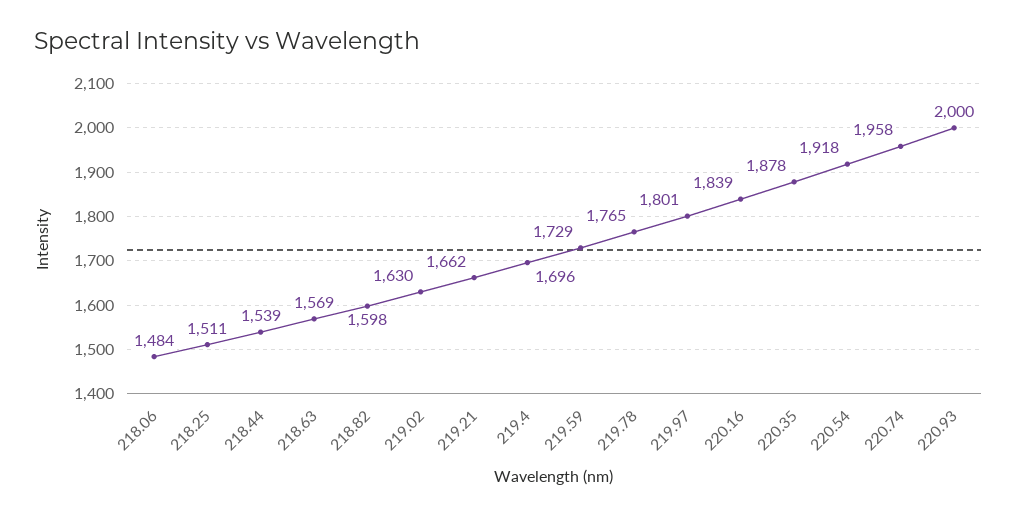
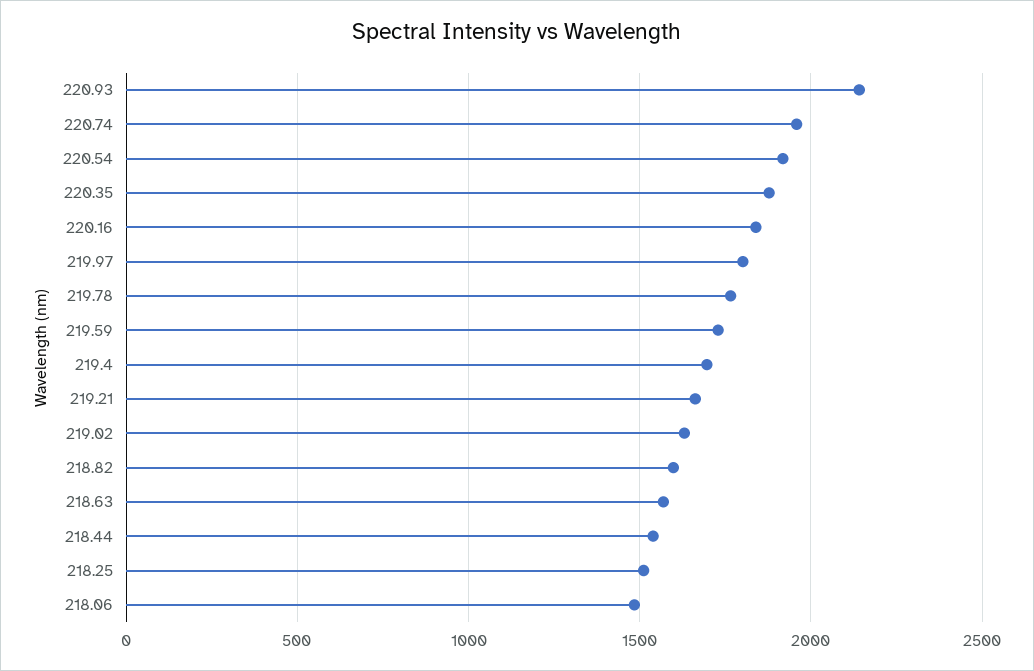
  {
    "218.06": 1484,
    "218.25": 1511,
    "218.44": 1539,
    "218.63": 1569,
    "218.82": 1598,
    "219.02": 1630,
    "219.21": 1662,
    "219.4": 1696,
    "219.59": 1729,
    "219.78": 1765,
    "219.97": 1801,
    "220.16": 1839,
    "220.35": 1878,
    "220.54": 1918,
    "220.74": 1958,
-   "220.93": 2000
+   "220.93": 2150
  }

